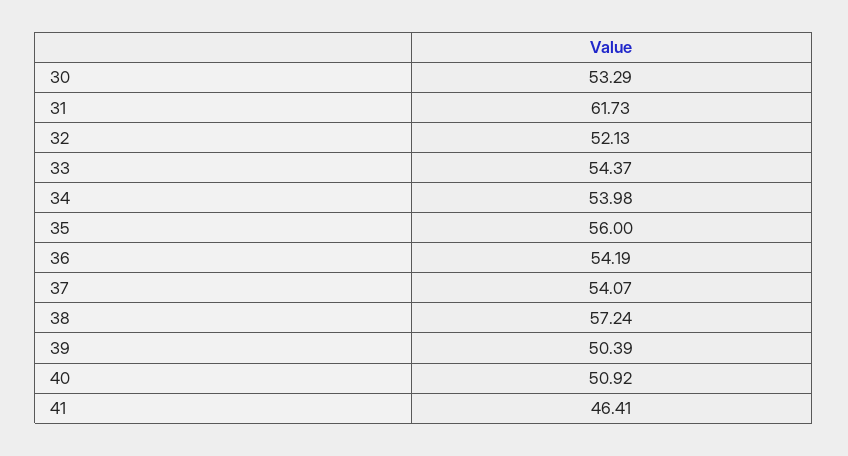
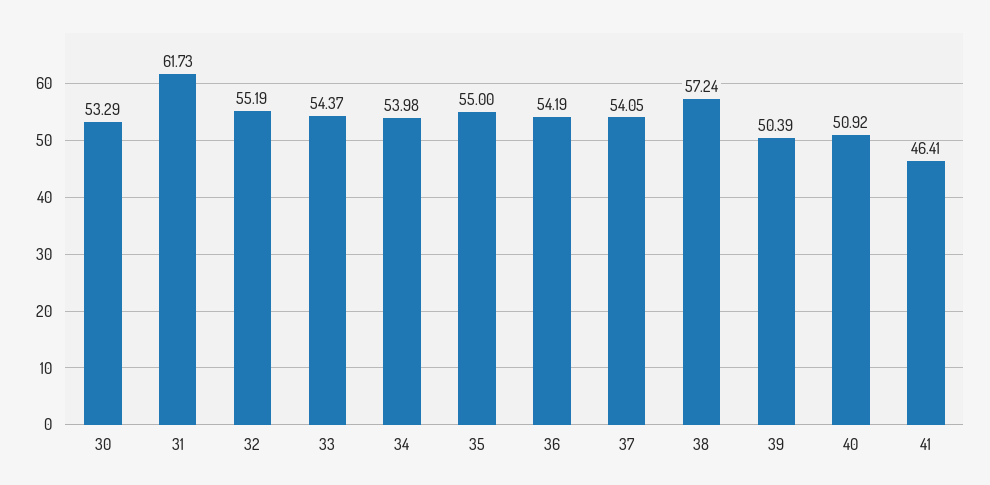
  {
    "30": 53.29,
    "31": 61.73,
-   "32": 52.13,
+   "32": 55.19,
    "33": 54.37,
    "34": 53.98,
-   "35": 56,
+   "35": 55,
    "36": 54.19,
-   "37": 54.07,
+   "37": 54.05,
    "38": 57.24,
    "39": 50.39,
    "40": 50.92,
    "41": 46.41
  }

